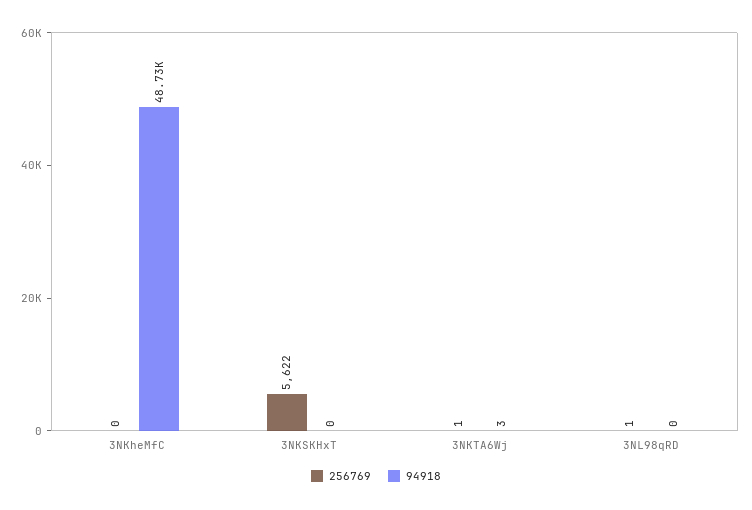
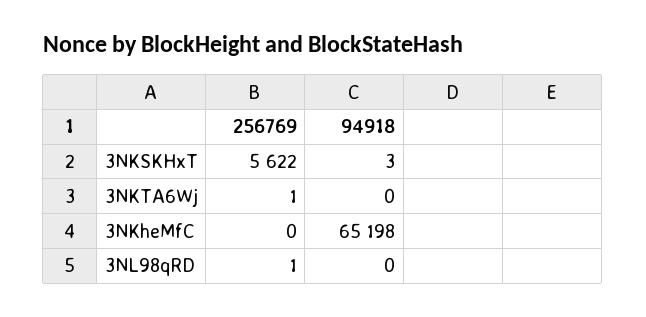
  {
    "256769": {
      "3NKheMfC": 0,
      "3NKSKHxT": 5622,
      "3NKTA6Wj": 1,
      "3NL98qRD": 1
    },
    "94918": {
-     "3NKheMfC": 48730,
+     "3NKheMfC": 65198,
-     "3NKSKHxT": 0,
+     "3NKSKHxT": 3,
-     "3NKTA6Wj": 3,
+     "3NKTA6Wj": 0,
      "3NL98qRD": 0
    }
  }

